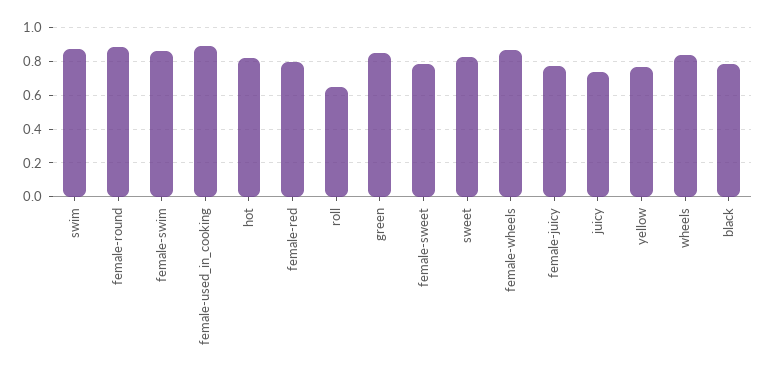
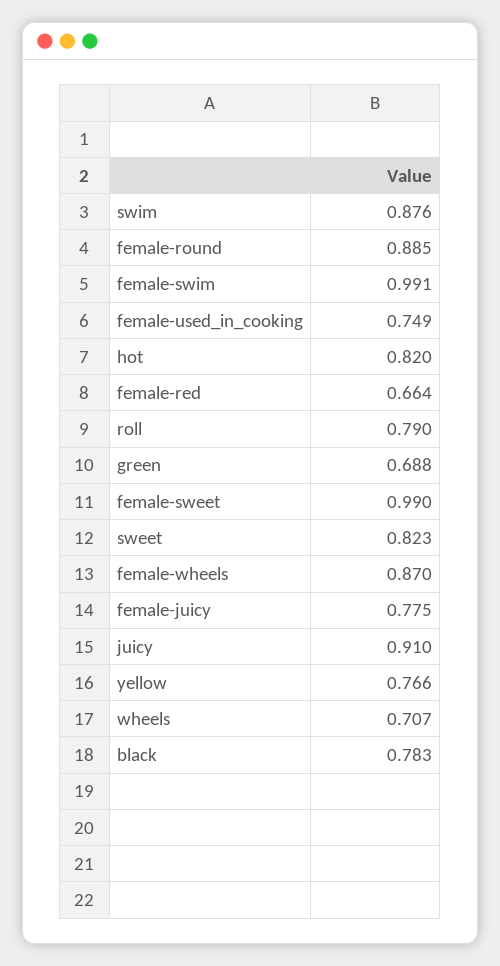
  {
    "swim": 0.876,
    "female-round": 0.885,
-   "female-swim": 0.85,
+   "female-swim": 0.991,
-   "female-used_in_cooking": 0.9,
+   "female-used_in_cooking": 0.749,
    "hot": 0.82,
-   "female-red": 0.8,
+   "female-red": 0.664,
-   "roll": 0.65,
+   "roll": 0.79,
-   "green": 0.85,
+   "green": 0.688,
-   "female-sweet": 0.8,
+   "female-sweet": 0.99,
    "sweet": 0.823,
    "female-wheels": 0.87,
    "female-juicy": 0.775,
-   "juicy": 0.75,
+   "juicy": 0.91,
    "yellow": 0.766,
-   "wheels": 0.85,
+   "wheels": 0.707,
    "black": 0.783
  }

